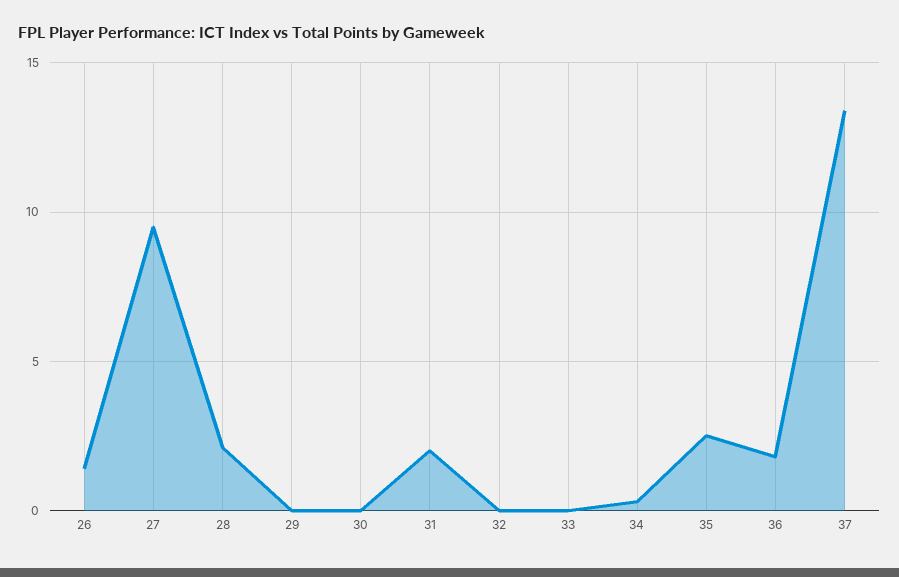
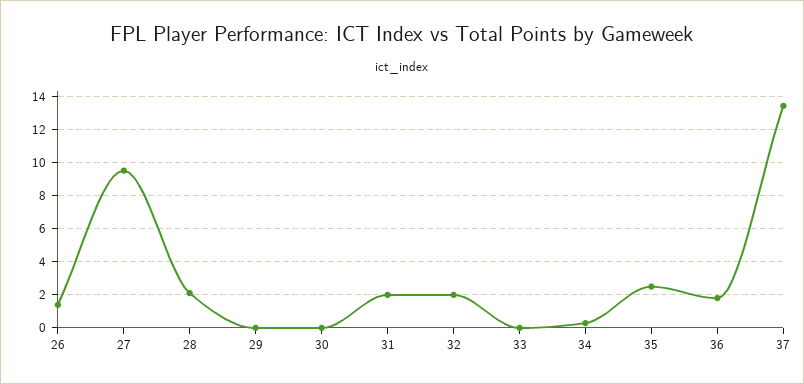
  {
    "26": 1.5,
    "27": 9.5,
    "28": 2,
    "29": 0,
    "30": 0,
    "31": 2,
-   "32": 0,
+   "32": 2,
    "33": 0,
    "34": 0.5,
    "35": 2.5,
    "36": 2,
    "37": 13.5
  }

